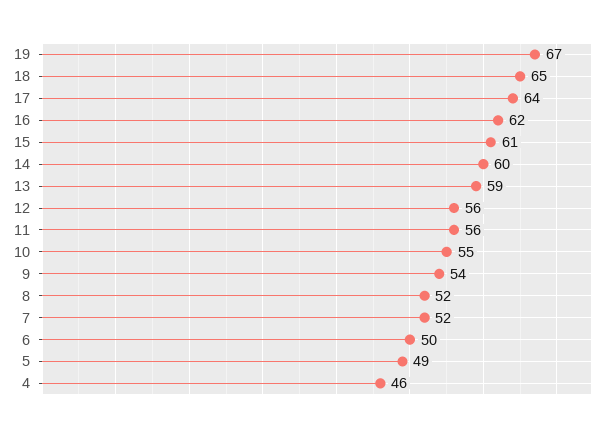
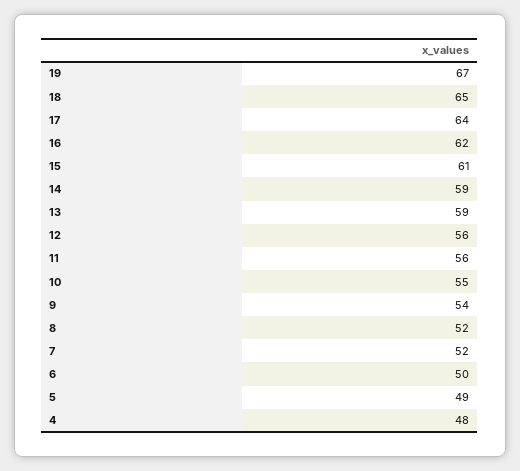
  {
    "19": 67,
    "18": 65,
    "17": 64,
    "16": 62,
    "15": 61,
-   "14": 60,
+   "14": 59,
    "13": 59,
    "12": 56,
    "11": 56,
    "10": 55,
    "9": 54,
    "8": 52,
    "7": 52,
    "6": 50,
    "5": 49,
-   "4": 46
+   "4": 48
  }

